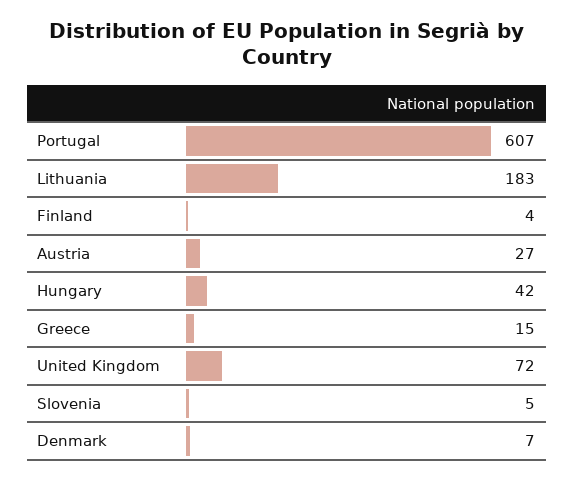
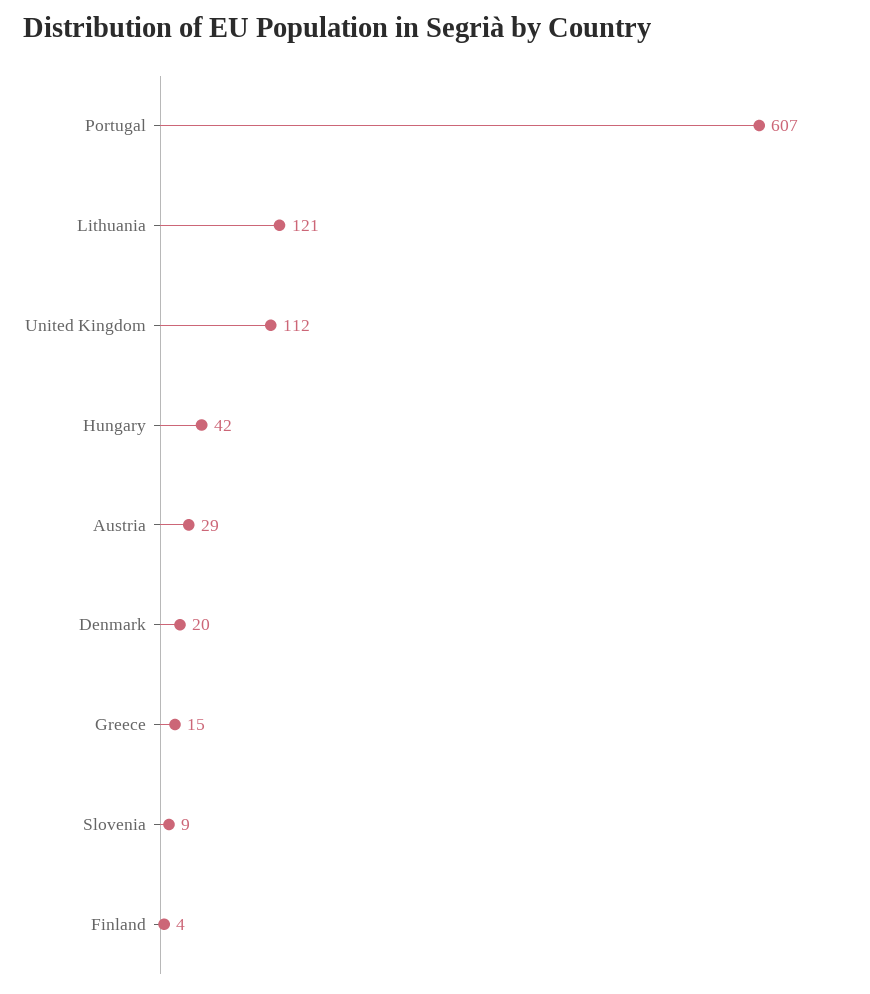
  {
    "Portugal": 607,
-   "Lithuania": 183,
+   "Lithuania": 121,
    "Finland": 4,
-   "Austria": 27,
+   "Austria": 29,
    "Hungary": 42,
    "Greece": 15,
-   "United Kingdom": 72,
+   "United Kingdom": 112,
-   "Slovenia": 5,
+   "Slovenia": 9,
-   "Denmark": 7
+   "Denmark": 20
  }

